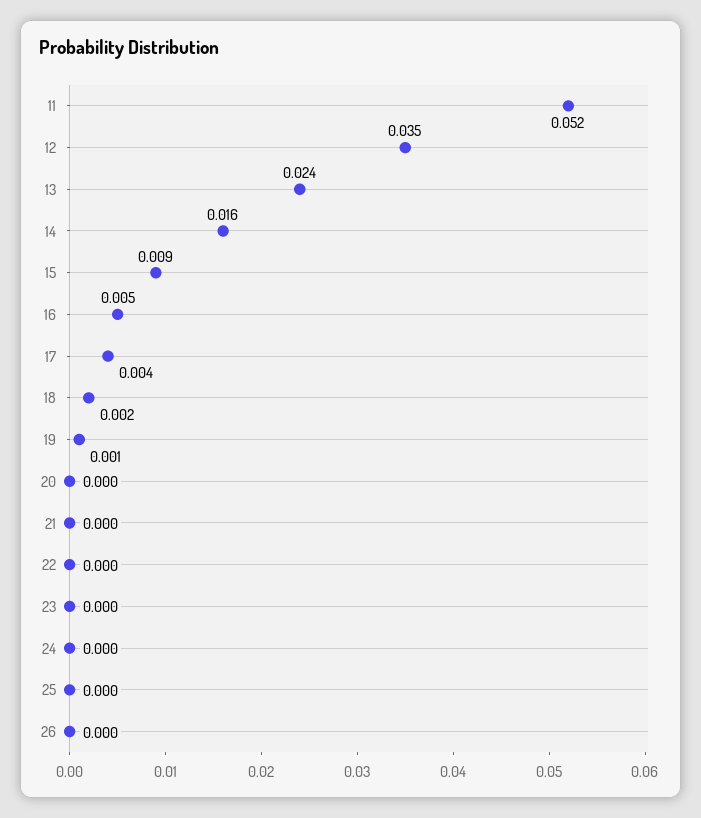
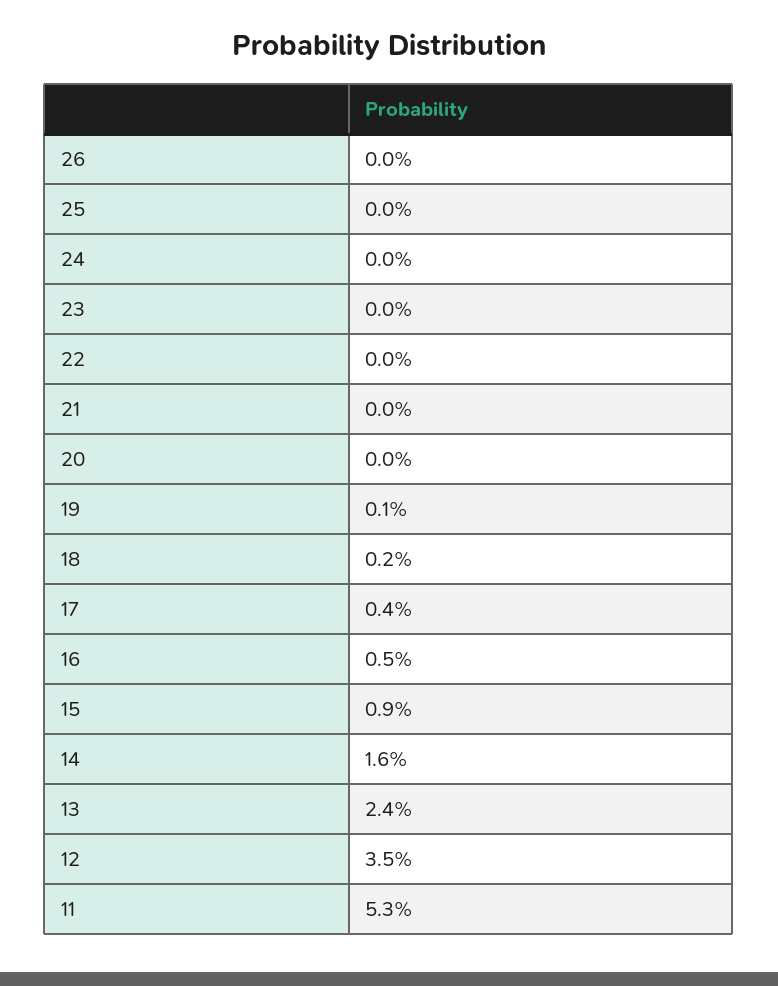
  {
-   "11": 0.052,
+   "11": 0.053,
    "12": 0.035,
    "13": 0.024,
    "14": 0.016,
    "15": 0.009,
    "16": 0.005,
    "17": 0.004,
    "18": 0.002,
    "19": 0.001,
    "20": 0,
    "21": 0,
    "22": 0,
    "23": 0,
    "24": 0,
    "25": 0,
    "26": 0
  }

